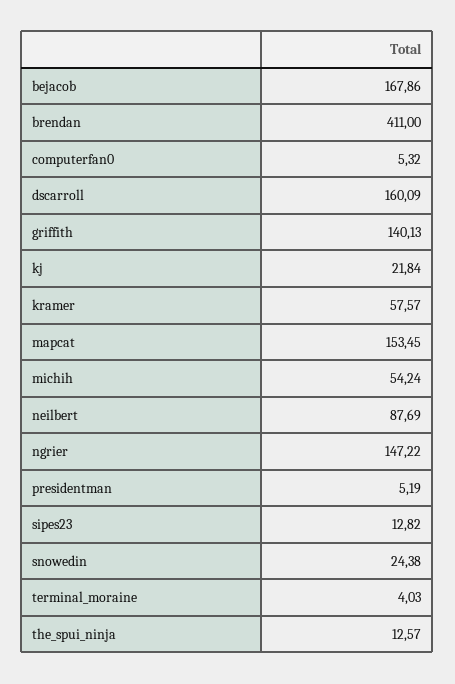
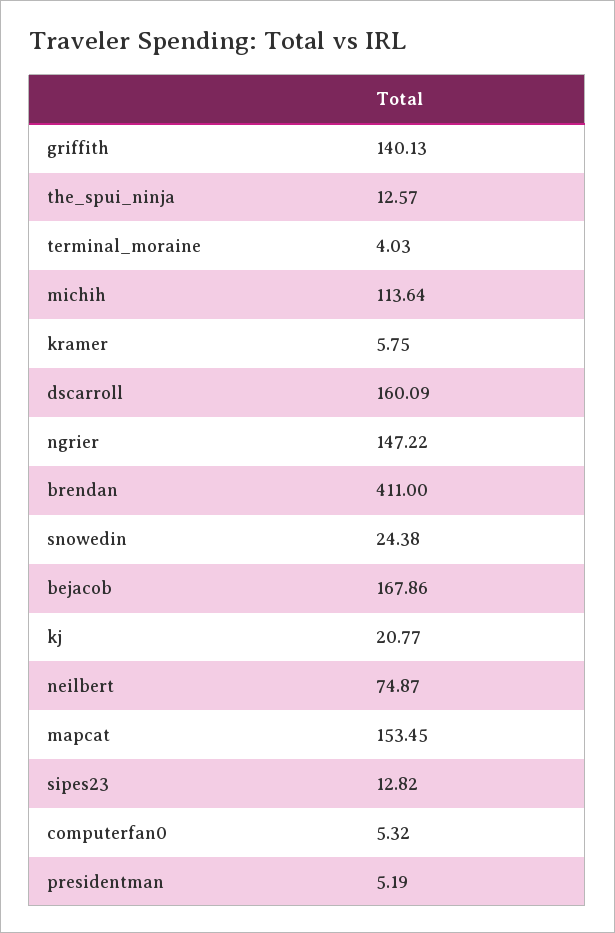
  {
    "bejacob": 167.86,
    "brendan": 411,
    "computerfan0": 5.32,
    "dscarroll": 160.09,
    "griffith": 140.13,
-   "kj": 21.84,
+   "kj": 20.77,
-   "kramer": 57.57,
+   "kramer": 5.75,
    "mapcat": 153.45,
-   "michih": 54.24,
+   "michih": 113.64,
-   "neilbert": 87.69,
+   "neilbert": 74.87,
    "ngrier": 147.22,
    "presidentman": 5.19,
    "sipes23": 12.82,
    "snowedin": 24.38,
    "terminal_moraine": 4.03,
    "the_spui_ninja": 12.57
  }

